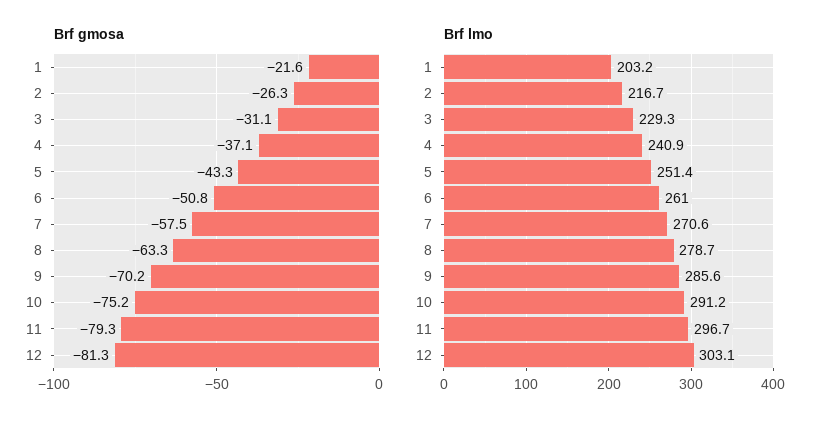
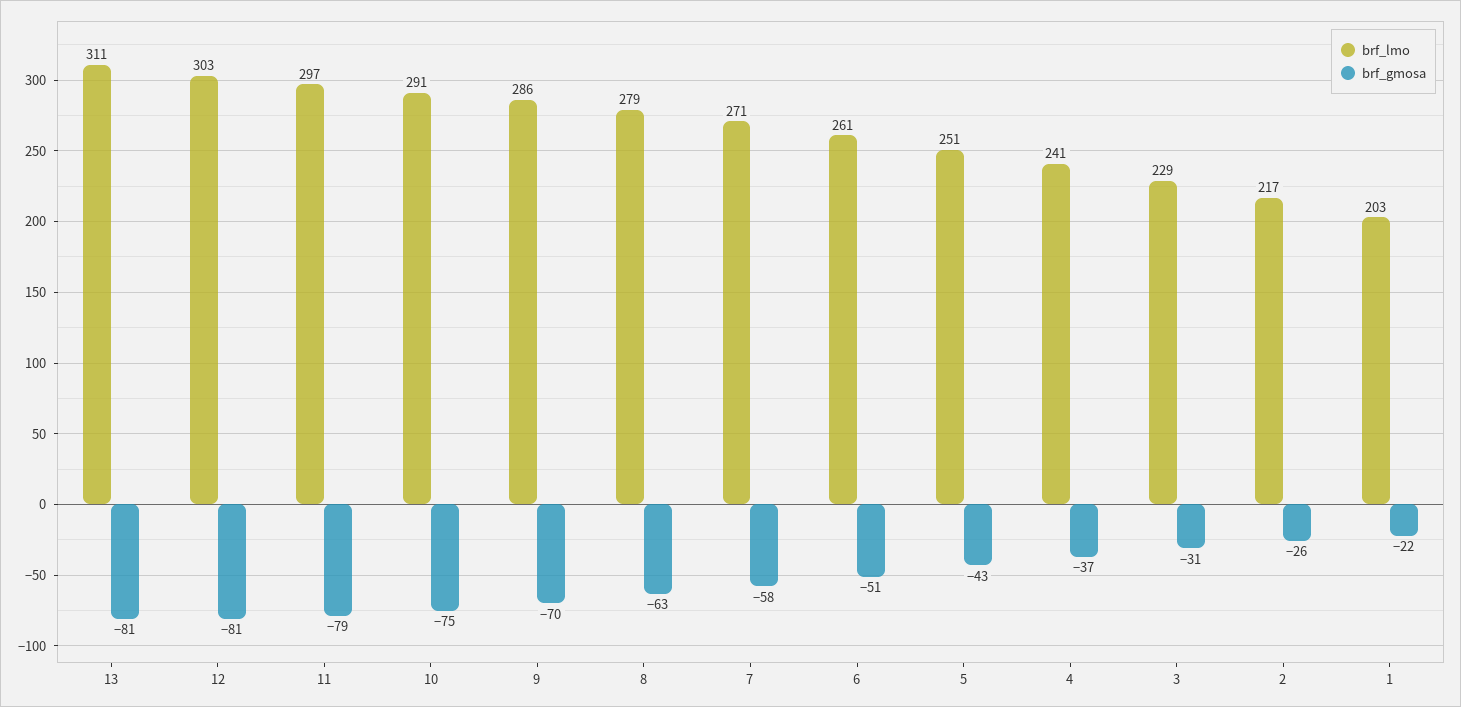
  {
    "Brf gmosa": {
      "1": -21.6,
      "2": -26.3,
      "3": -31.1,
      "4": -37.1,
      "5": -43.3,
      "6": -50.8,
      "7": -57.5,
      "8": -63.3,
      "9": -70.2,
      "10": -75.2,
      "11": -79.3,
-     "12": -81.3
+     "12": -81.3,
+     "13": -81
    },
    "Brf lmo": {
      "1": 203.2,
      "2": 216.7,
      "3": 229.3,
      "4": 240.9,
      "5": 251.4,
      "6": 261,
      "7": 270.6,
      "8": 278.7,
      "9": 285.6,
      "10": 291.2,
      "11": 296.7,
-     "12": 303.1
+     "12": 303.1,
+     "13": 311
    }
  }

